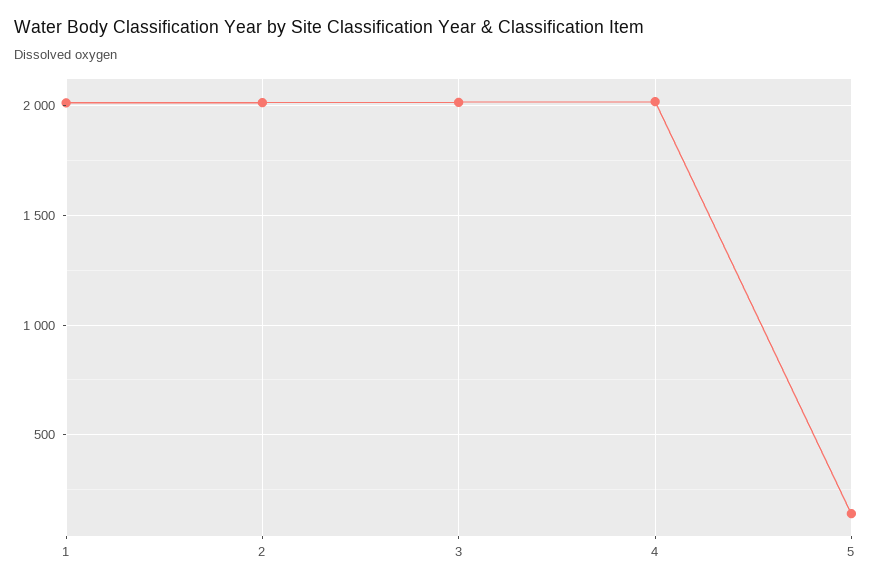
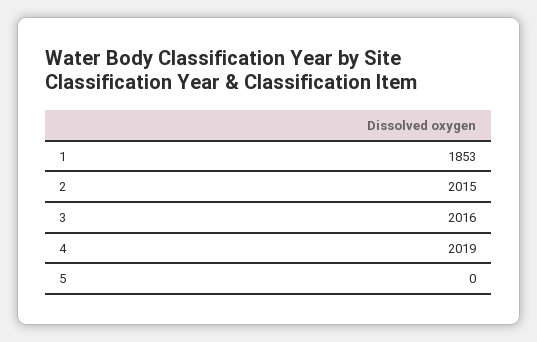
  {
-   "1": 2000,
+   "1": 1853,
    "2": 2015,
    "3": 2016,
    "4": 2019,
-   "5": 150
+   "5": 0
  }

